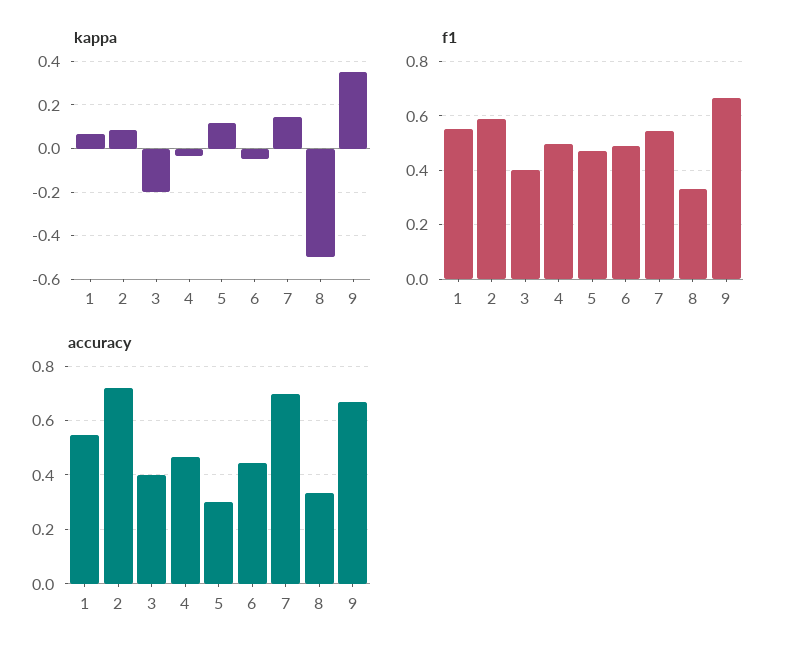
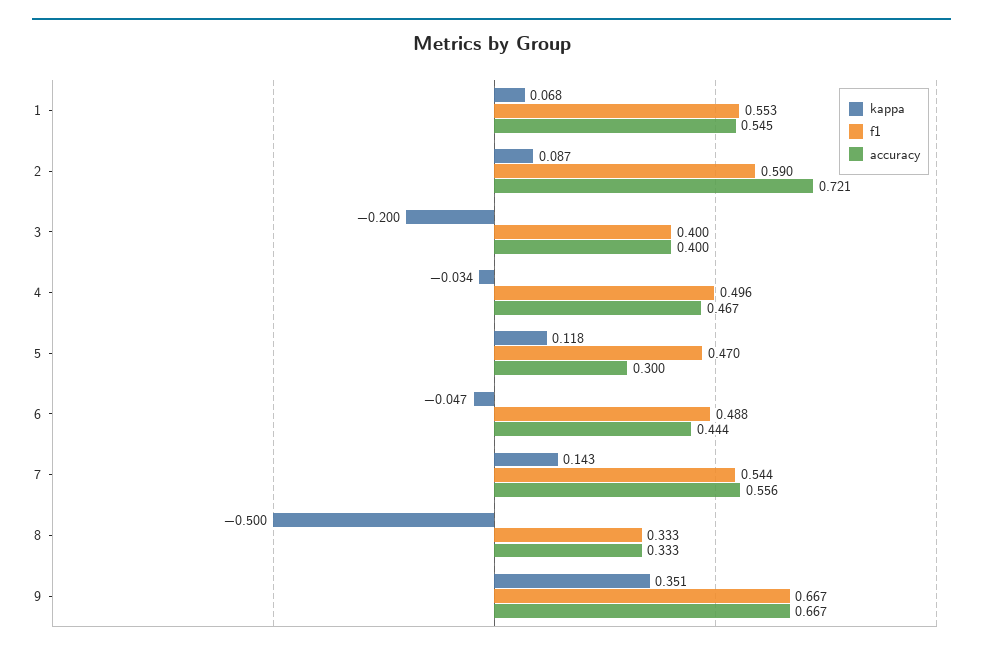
  {
    "kappa": {
      "1": 0.068,
      "2": 0.087,
      "3": -0.2,
      "4": -0.034,
      "5": 0.118,
      "6": -0.047,
      "7": 0.143,
      "8": -0.5,
      "9": 0.351
    },
    "f1": {
      "1": 0.553,
      "2": 0.59,
      "3": 0.4,
      "4": 0.496,
      "5": 0.47,
      "6": 0.488,
      "7": 0.544,
      "8": 0.333,
      "9": 0.667
    },
    "accuracy": {
      "1": 0.545,
      "2": 0.721,
      "3": 0.4,
      "4": 0.467,
      "5": 0.3,
      "6": 0.444,
-     "7": 0.7,
+     "7": 0.556,
      "8": 0.333,
      "9": 0.667
    }
  }

